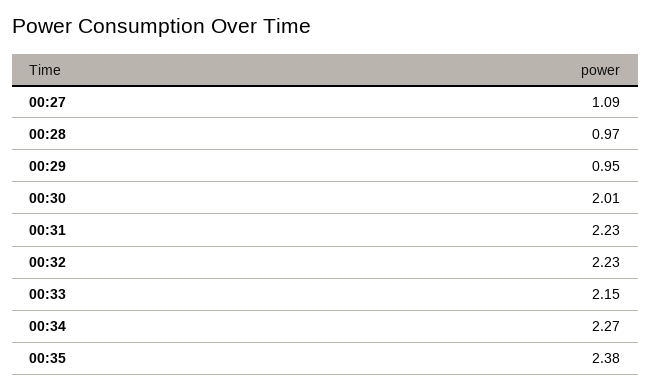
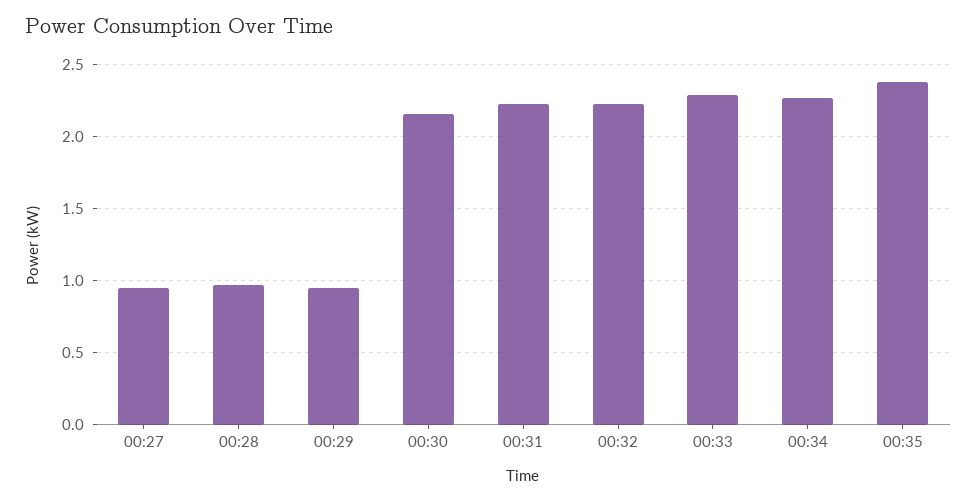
  {
-   "00:27": 1.09,
+   "00:27": 0.95,
    "00:28": 0.97,
    "00:29": 0.95,
-   "00:30": 2.01,
+   "00:30": 2.15,
    "00:31": 2.23,
    "00:32": 2.23,
-   "00:33": 2.15,
+   "00:33": 2.3,
    "00:34": 2.27,
    "00:35": 2.38
  }

